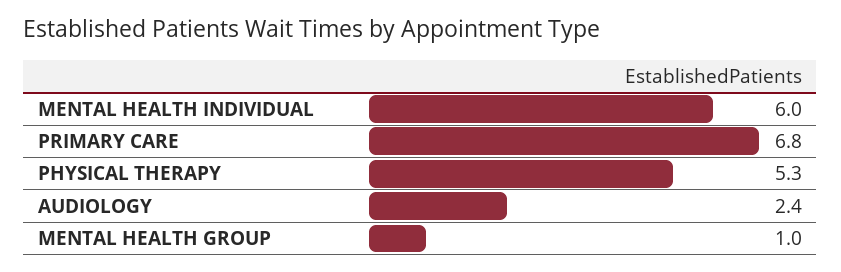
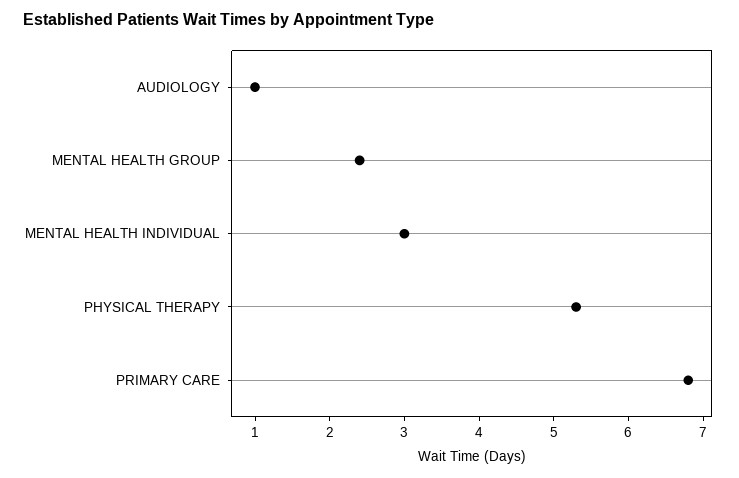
  {
-   "MENTAL HEALTH INDIVIDUAL": 6,
+   "MENTAL HEALTH INDIVIDUAL": 3,
    "PRIMARY CARE": 6.8,
    "PHYSICAL THERAPY": 5.3,
-   "AUDIOLOGY": 2.4,
+   "AUDIOLOGY": 1,
-   "MENTAL HEALTH GROUP": 1
+   "MENTAL HEALTH GROUP": 2.5
  }

